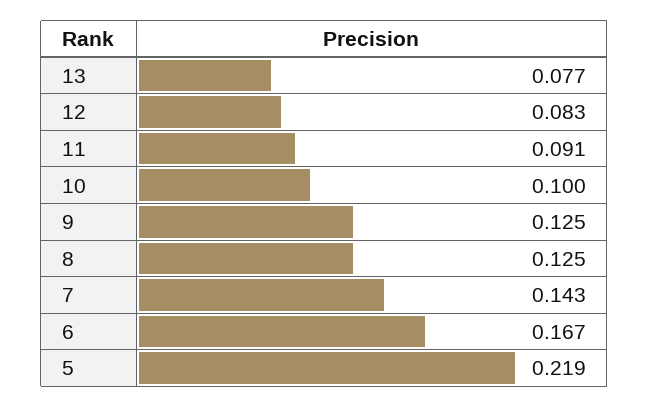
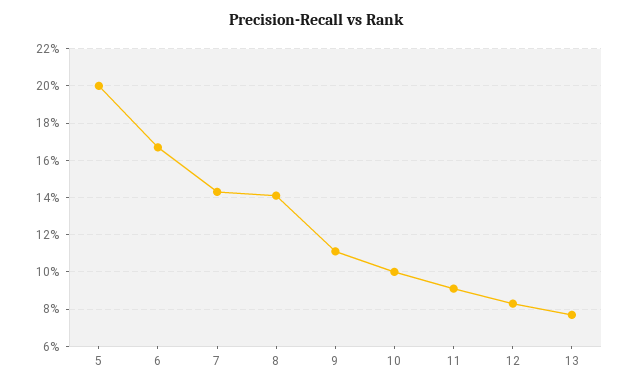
  {
    "13": 0.077,
    "12": 0.083,
    "11": 0.091,
    "10": 0.1,
-   "9": 0.125,
+   "9": 0.11,
-   "8": 0.125,
+   "8": 0.14,
    "7": 0.143,
    "6": 0.167,
-   "5": 0.219
+   "5": 0.2
  }

